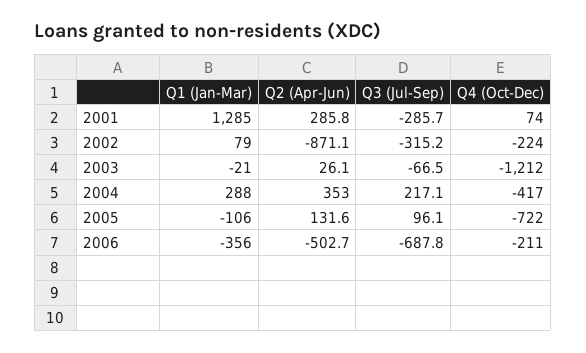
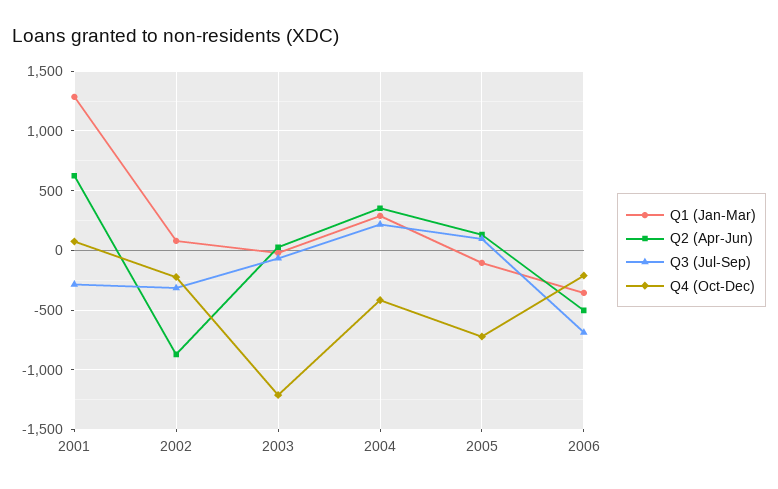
  {
    "Q1 (Jan-Mar)": {
      "2001": 1285,
      "2002": 79,
      "2003": -21,
      "2004": 288,
      "2005": -106,
      "2006": -356
    },
    "Q2 (Apr-Jun)": {
-     "2001": 285.8,
+     "2001": 600,
      "2002": -871.1,
      "2003": 26.1,
      "2004": 353,
      "2005": 131.6,
      "2006": -502.7
    },
    "Q3 (Jul-Sep)": {
      "2001": -285.7,
      "2002": -315.2,
      "2003": -66.5,
      "2004": 217.1,
      "2005": 96.1,
      "2006": -687.8
    },
    "Q4 (Oct-Dec)": {
      "2001": 74,
      "2002": -224,
      "2003": -1212,
      "2004": -417,
      "2005": -722,
      "2006": -211
    }
  }

